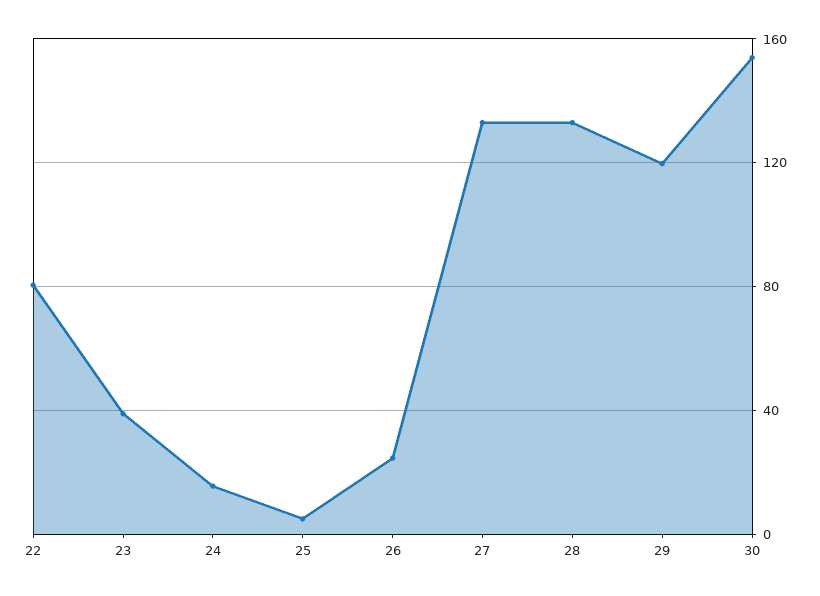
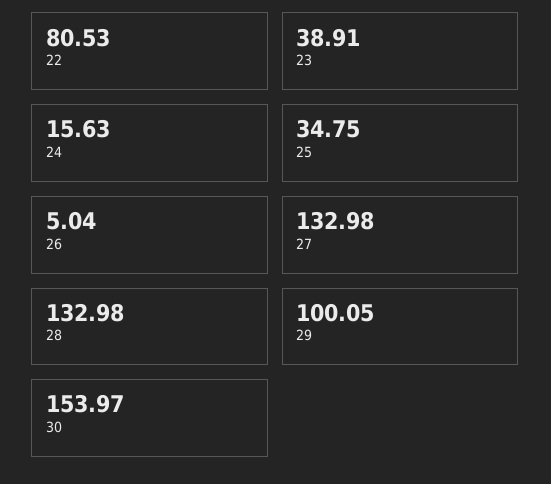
  {
    "22": 80.53,
    "23": 38.91,
    "24": 15.63,
-   "25": 5,
+   "25": 34.75,
-   "26": 25,
+   "26": 5.04,
    "27": 132.98,
    "28": 132.98,
-   "29": 120,
+   "29": 100.05,
    "30": 153.97
  }

